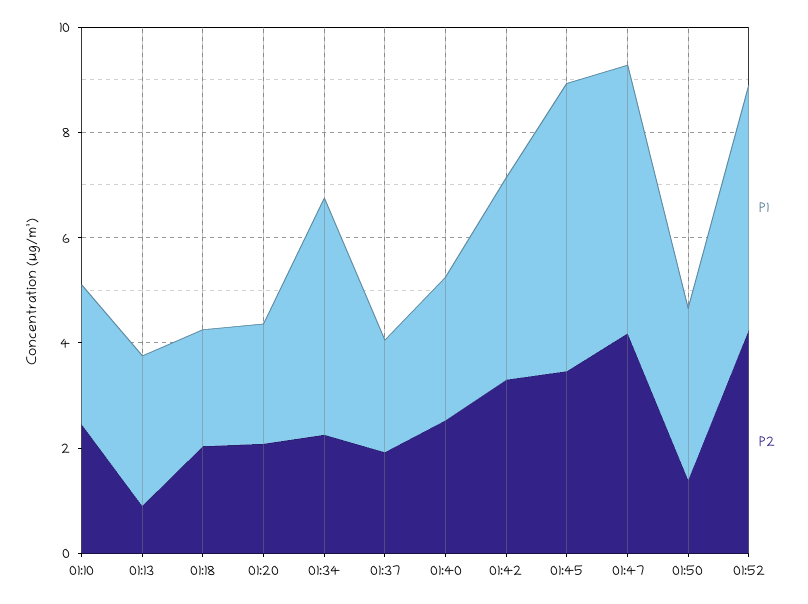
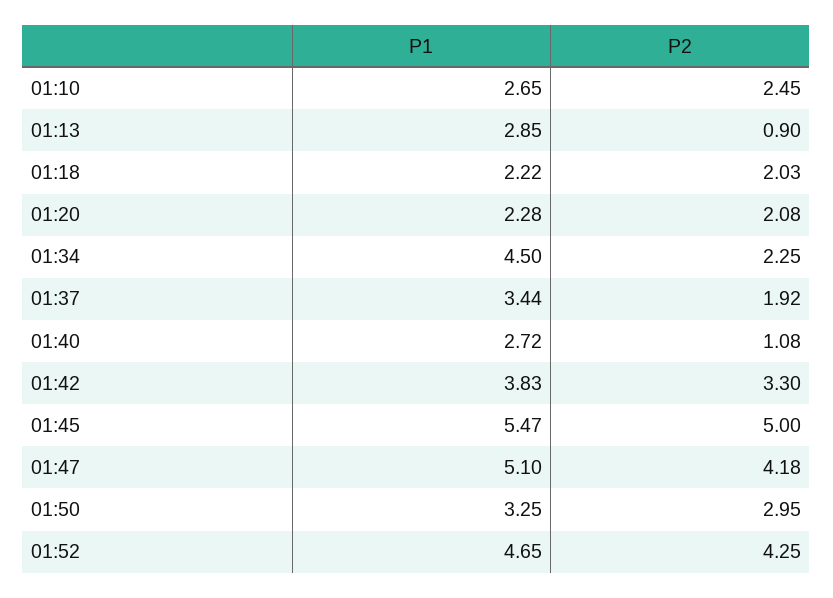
  {
    "P1": {
      "01:10": 2.65,
      "01:13": 2.85,
      "01:18": 2.22,
      "01:20": 2.28,
      "01:34": 4.5,
-     "01:37": 2,
+     "01:37": 3.44,
      "01:40": 2.72,
      "01:42": 3.83,
      "01:45": 5.47,
      "01:47": 5.1,
      "01:50": 3.25,
      "01:52": 4.65
    },
    "P2": {
      "01:10": 2.45,
      "01:13": 0.9,
      "01:18": 2.03,
      "01:20": 2.08,
      "01:34": 2.25,
      "01:37": 1.92,
-     "01:40": 2.5,
+     "01:40": 1.08,
      "01:42": 3.3,
-     "01:45": 3.5,
+     "01:45": 5,
      "01:47": 4.18,
-     "01:50": 1.5,
+     "01:50": 2.95,
      "01:52": 4.25
    }
  }

